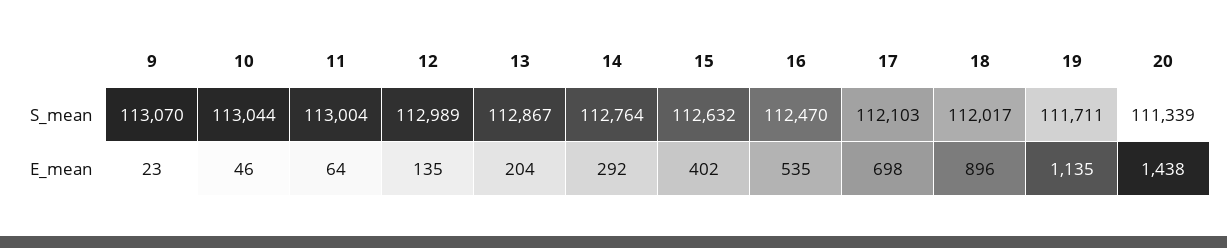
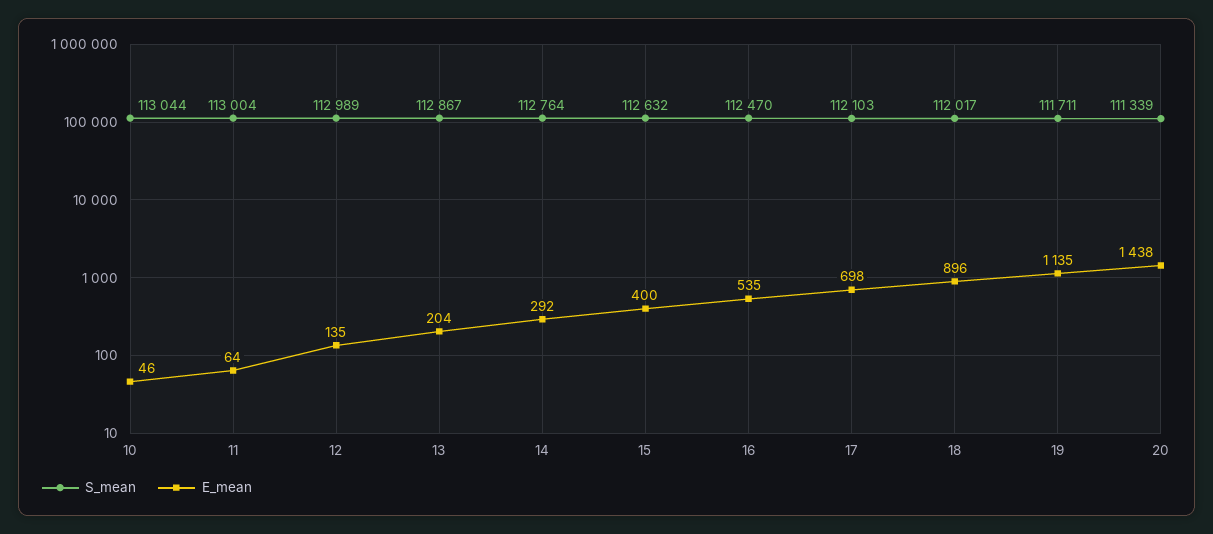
  {
    "S_mean": {
-     "9": 113070,
      "10": 113044,
      "11": 113004,
      "12": 112989,
      "13": 112867,
      "14": 112764,
      "15": 112632,
      "16": 112470,
      "17": 112103,
      "18": 112017,
      "19": 111711,
      "20": 111339
    },
    "E_mean": {
-     "9": 23,
      "10": 46,
      "11": 64,
      "12": 135,
      "13": 204,
      "14": 292,
-     "15": 402,
+     "15": 400,
      "16": 535,
      "17": 698,
      "18": 896,
      "19": 1135,
      "20": 1438
    }
  }

